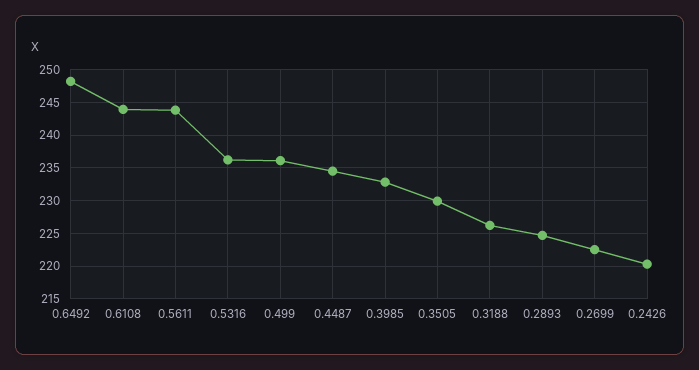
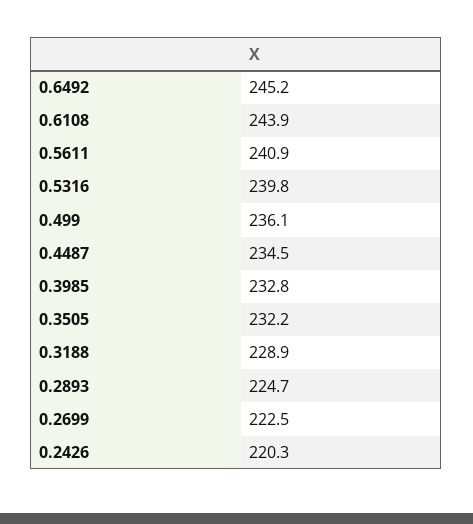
  {
-   "0.6492": 248,
+   "0.6492": 245.2,
    "0.6108": 243.9,
-   "0.5611": 244,
+   "0.5611": 240.9,
-   "0.5316": 236,
+   "0.5316": 239.8,
    "0.499": 236.1,
    "0.4487": 234.5,
    "0.3985": 232.8,
-   "0.3505": 230,
+   "0.3505": 232.2,
-   "0.3188": 226,
+   "0.3188": 228.9,
    "0.2893": 224.7,
    "0.2699": 222.5,
    "0.2426": 220.3
  }

